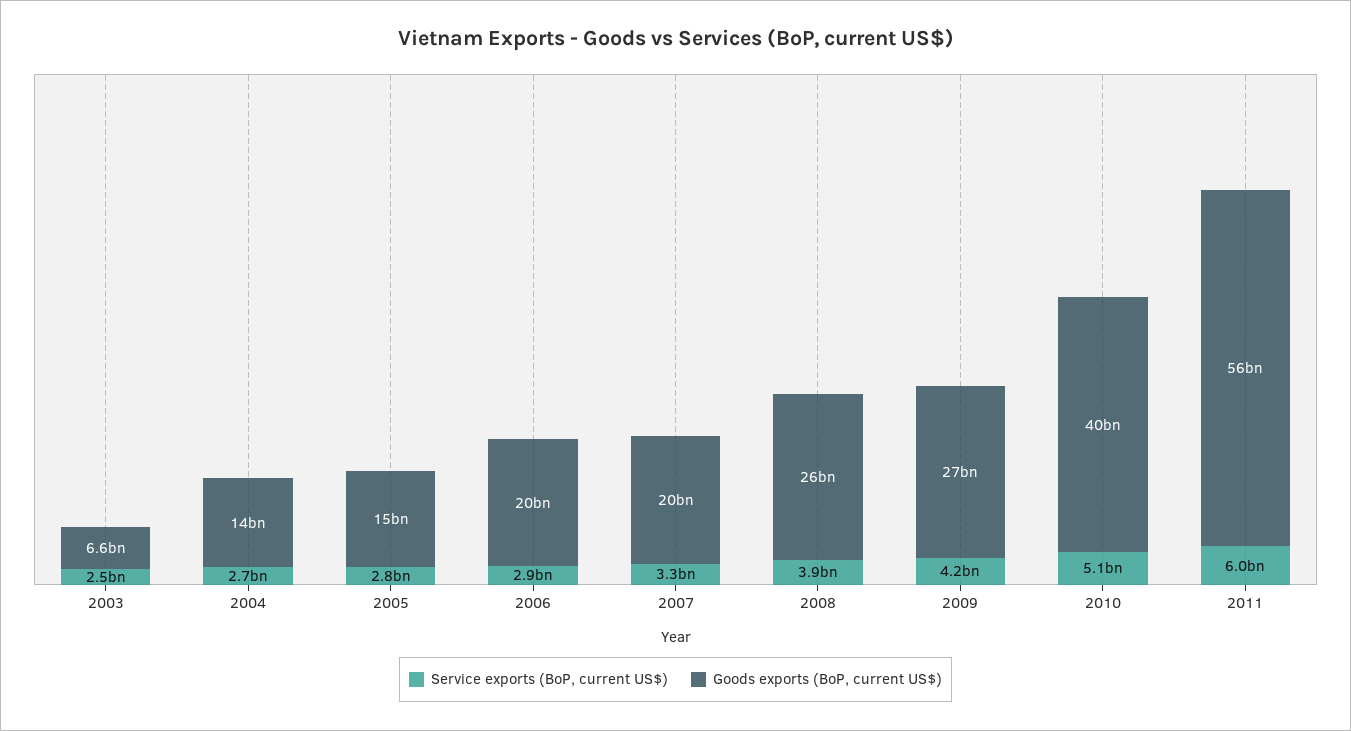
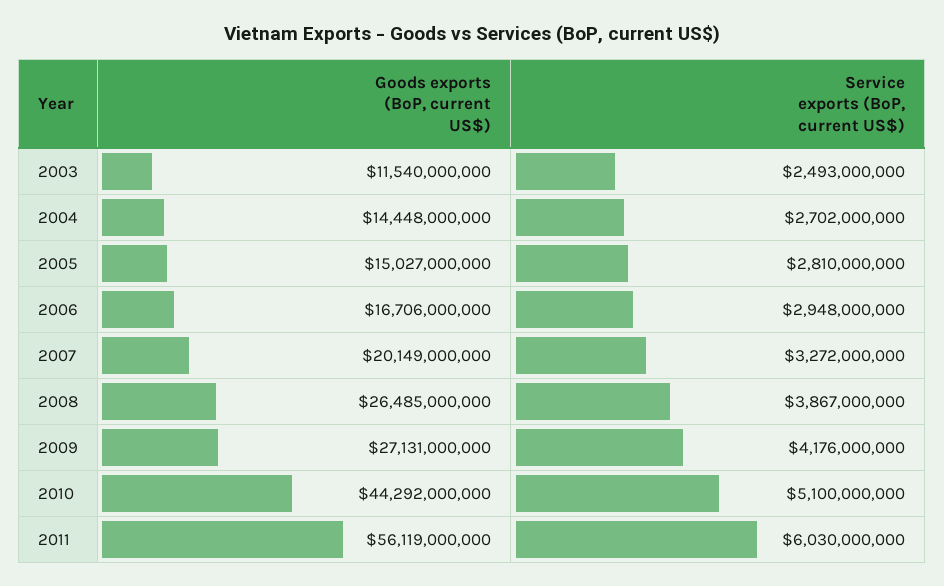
  {
    "Service exports (BoP, current US$)": {
      "2003": 2493000000,
      "2004": 2702000000,
      "2005": 2810000000,
      "2006": 2948000000,
      "2007": 3272000000,
      "2008": 3867000000,
      "2009": 4176000000,
      "2010": 5100000000,
      "2011": 6030000000
    },
    "Goods exports (BoP, current US$)": {
-     "2003": 6600000000,
+     "2003": 11540000000,
      "2004": 14448000000,
      "2005": 15027000000,
-     "2006": 20000000000,
+     "2006": 16706000000,
      "2007": 20149000000,
      "2008": 26485000000,
      "2009": 27131000000,
-     "2010": 40000000000,
+     "2010": 44292000000,
      "2011": 56119000000
    }
  }

